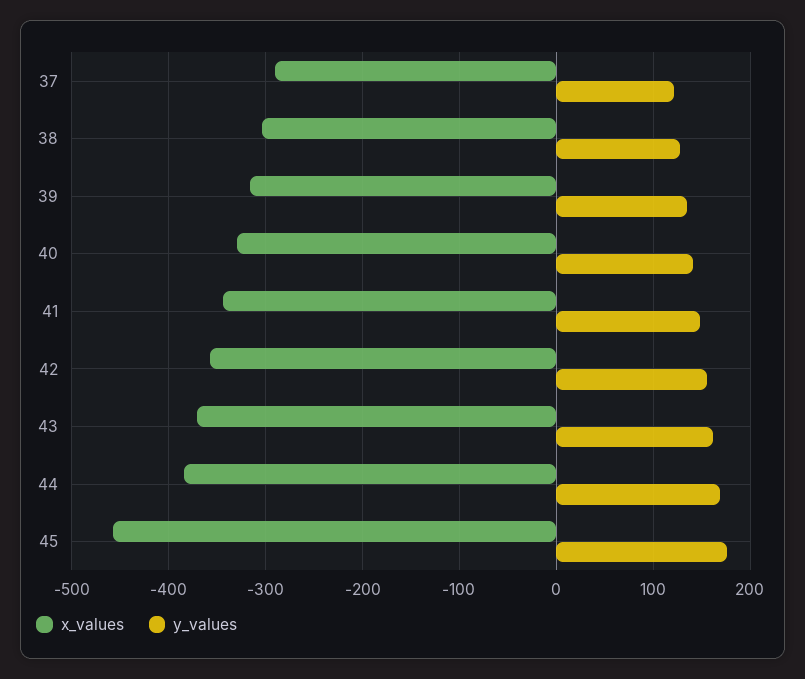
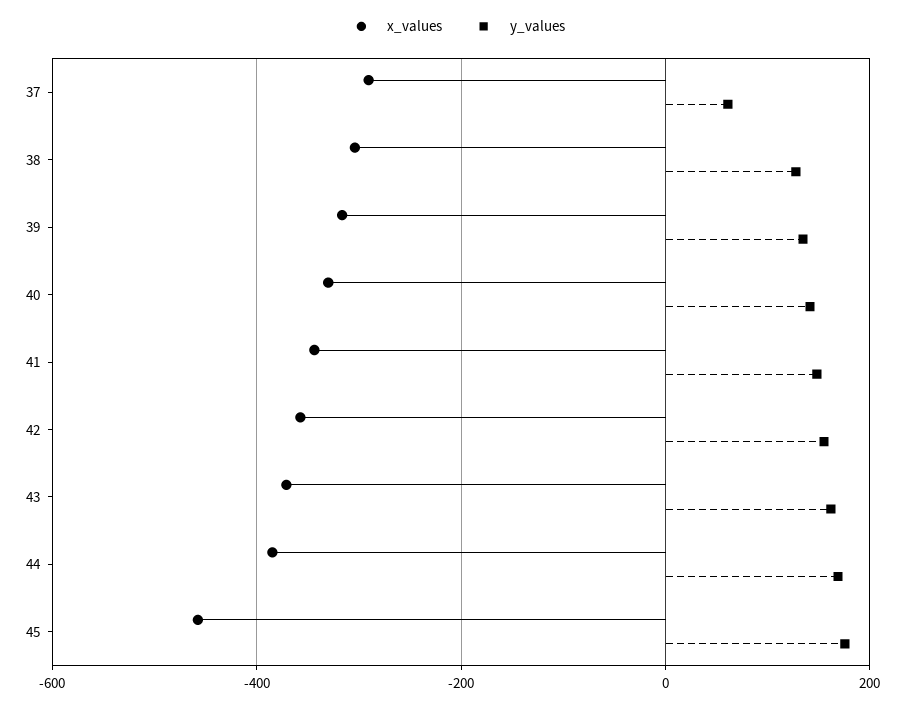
  {
    "x_values": {
      "37": -290,
      "38": -300,
      "39": -320,
      "40": -330,
      "41": -340,
      "42": -360,
      "43": -370,
      "44": -380,
      "45": -460
    },
    "y_values": {
-     "37": 120,
+     "37": 60,
      "38": 130,
      "39": 130,
      "40": 140,
      "41": 150,
      "42": 160,
      "43": 160,
      "44": 170,
      "45": 180
    }
  }

